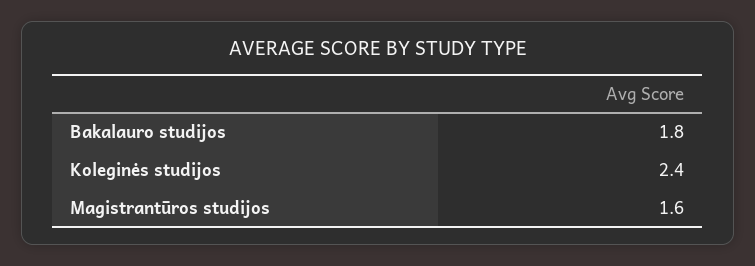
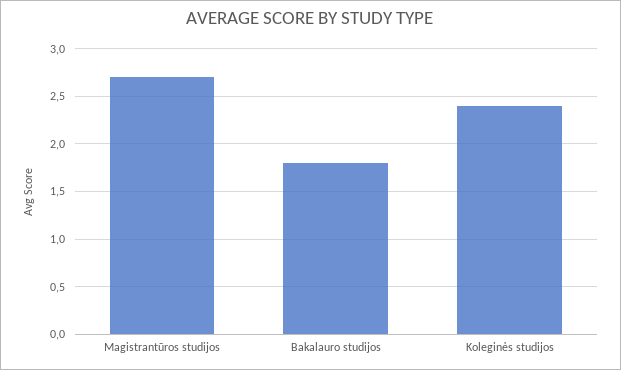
  {
    "Bakalauro studijos": 1.8,
    "Koleginės studijos": 2.4,
-   "Magistrantūros studijos": 1.6
+   "Magistrantūros studijos": 2.7
  }

